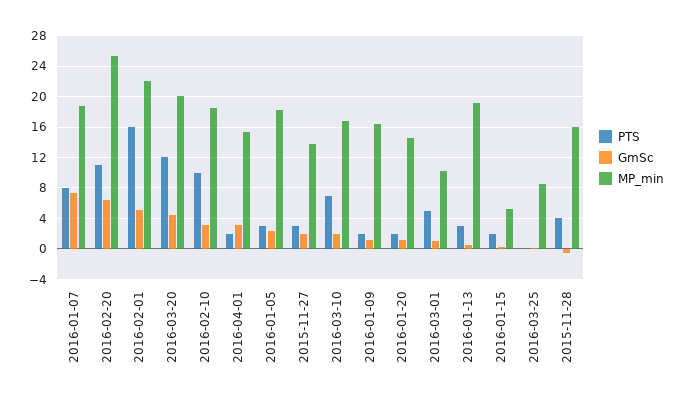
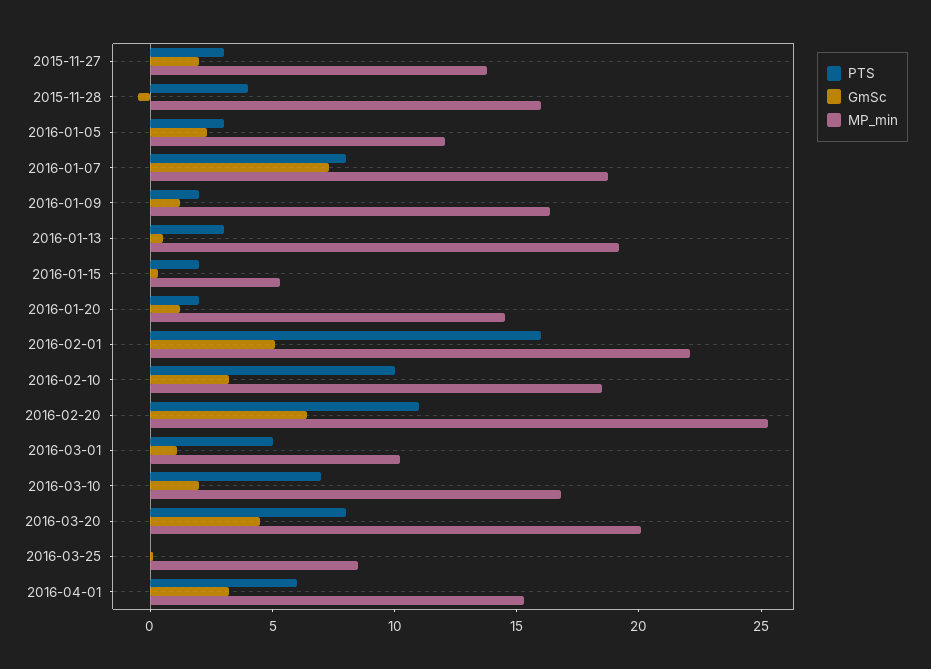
  {
    "PTS": {
      "2016-01-07": 8,
      "2016-02-20": 11,
      "2016-02-01": 16,
-     "2016-03-20": 12,
+     "2016-03-20": 8,
      "2016-02-10": 10,
-     "2016-04-01": 2,
+     "2016-04-01": 6,
      "2016-01-05": 3,
      "2015-11-27": 3,
      "2016-03-10": 7,
      "2016-01-09": 2,
      "2016-01-20": 2,
      "2016-03-01": 5,
      "2016-01-13": 3,
      "2016-01-15": 2,
      "2016-03-25": 0,
      "2015-11-28": 4
    },
    "GmSc": {
      "2016-01-07": 7,
      "2016-02-20": 6,
      "2016-02-01": 5,
      "2016-03-20": 5,
      "2016-02-10": 3,
      "2016-04-01": 3,
      "2016-01-05": 2,
      "2015-11-27": 2,
      "2016-03-10": 2,
      "2016-01-09": 1,
      "2016-01-20": 1,
      "2016-03-01": 1,
      "2016-01-13": 1,
      "2016-01-15": 0,
      "2016-03-25": 0,
      "2015-11-28": -1
    },
    "MP_min": {
      "2016-01-07": 19,
      "2016-02-20": 25,
      "2016-02-01": 22,
      "2016-03-20": 20,
      "2016-02-10": 19,
      "2016-04-01": 15,
-     "2016-01-05": 18,
+     "2016-01-05": 12,
      "2015-11-27": 14,
      "2016-03-10": 17,
      "2016-01-09": 16,
      "2016-01-20": 15,
      "2016-03-01": 10,
      "2016-01-13": 19,
      "2016-01-15": 5,
      "2016-03-25": 9,
      "2015-11-28": 16
    }
  }

